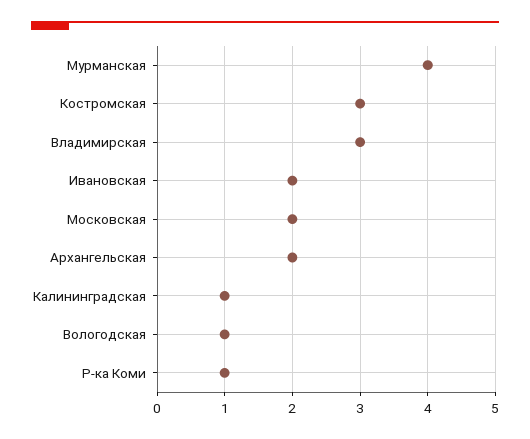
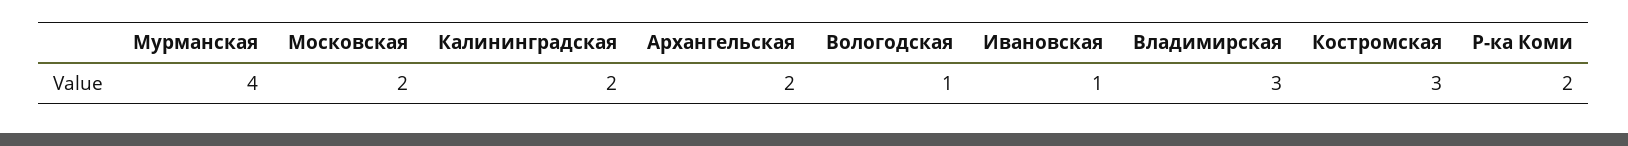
  {
    "Мурманская": 4,
    "Костромская": 3,
    "Владимирская": 3,
-   "Ивановская": 2,
+   "Ивановская": 1,
    "Московская": 2,
    "Архангельская": 2,
-   "Калининградская": 1,
+   "Калининградская": 2,
    "Вологодская": 1,
-   "Р-ка Коми": 1
+   "Р-ка Коми": 2
  }

